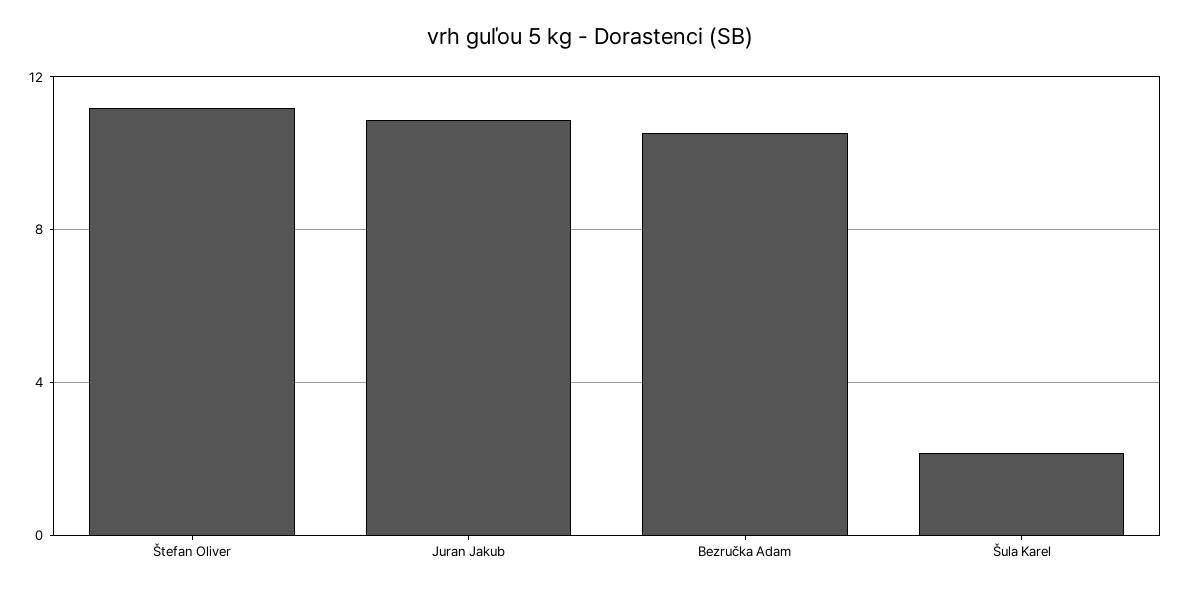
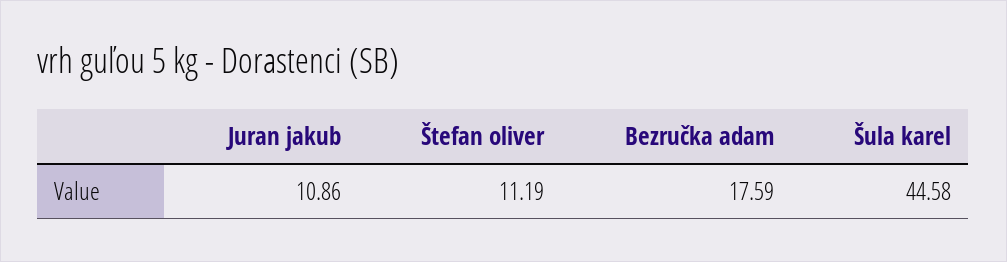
  {
    "Štefan Oliver": 11.19,
    "Juran Jakub": 10.86,
-   "Bezručka Adam": 10.5,
+   "Bezručka Adam": 17.59,
-   "Šula Karel": 2
+   "Šula Karel": 44.58
  }

